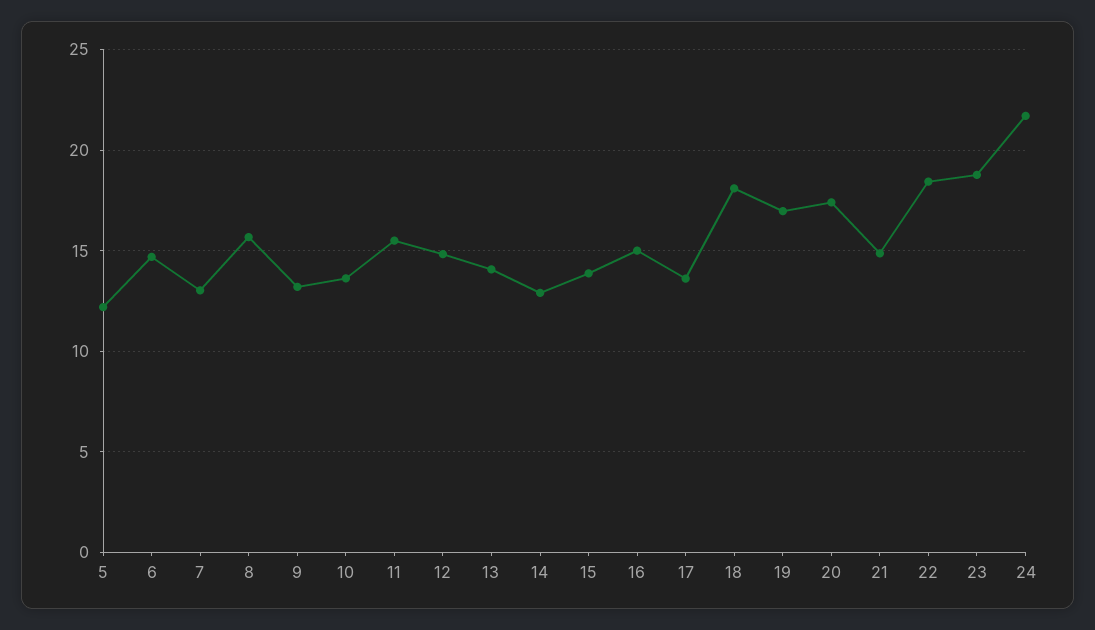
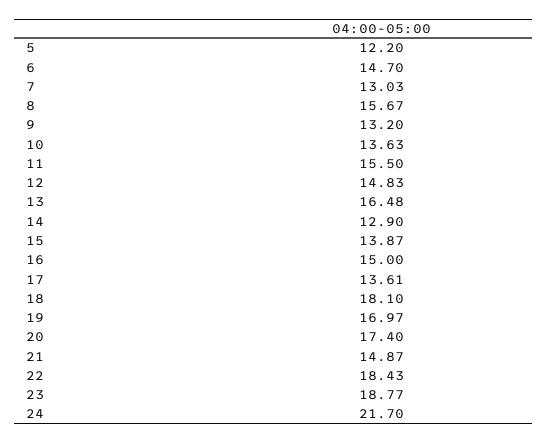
  {
    "5": 12.2,
    "6": 14.7,
    "7": 13.03,
    "8": 15.67,
    "9": 13.2,
    "10": 13.63,
    "11": 15.5,
    "12": 14.83,
-   "13": 14,
+   "13": 16.48,
    "14": 12.9,
    "15": 13.87,
    "16": 15,
    "17": 13.61,
    "18": 18.1,
    "19": 16.97,
    "20": 17.4,
    "21": 14.87,
    "22": 18.43,
    "23": 18.77,
    "24": 21.7
  }

